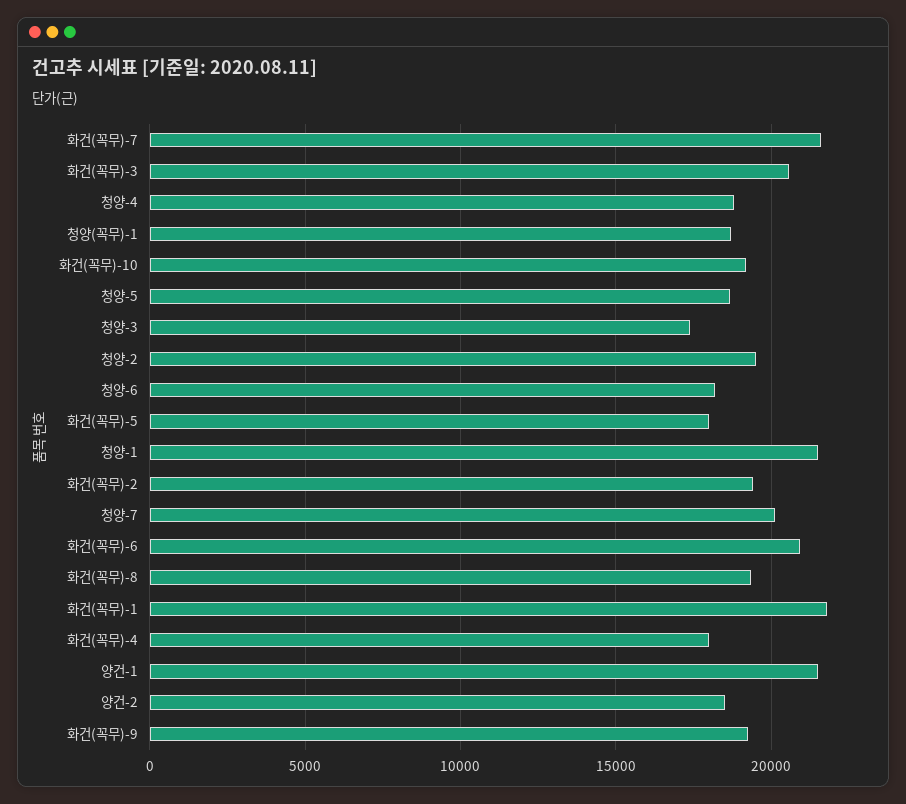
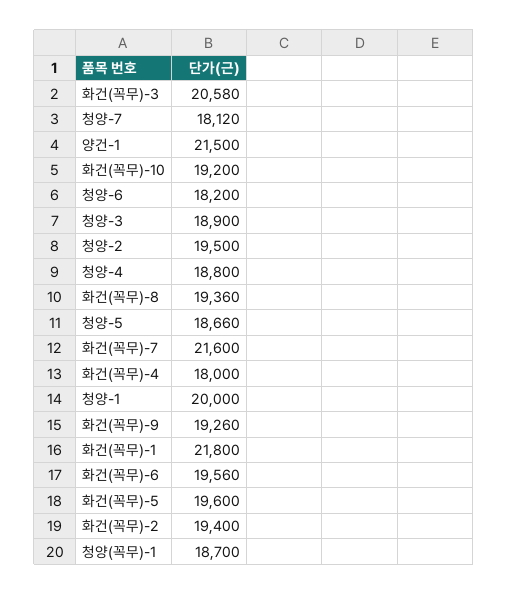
  {
    "화건(꼭무)-7": 21600,
    "화건(꼭무)-3": 20580,
    "청양-4": 18800,
    "청양(꼭무)-1": 18700,
    "화건(꼭무)-10": 19200,
    "청양-5": 18660,
-   "청양-3": 17500,
+   "청양-3": 18900,
    "청양-2": 19500,
    "청양-6": 18200,
-   "화건(꼭무)-5": 18000,
+   "화건(꼭무)-5": 19600,
-   "청양-1": 21500,
+   "청양-1": 20000,
    "화건(꼭무)-2": 19400,
-   "청양-7": 20000,
+   "청양-7": 18120,
-   "화건(꼭무)-6": 21000,
+   "화건(꼭무)-6": 19560,
    "화건(꼭무)-8": 19360,
    "화건(꼭무)-1": 21800,
    "화건(꼭무)-4": 18000,
    "양건-1": 21500,
-   "양건-2": 18500,
    "화건(꼭무)-9": 19260
  }

